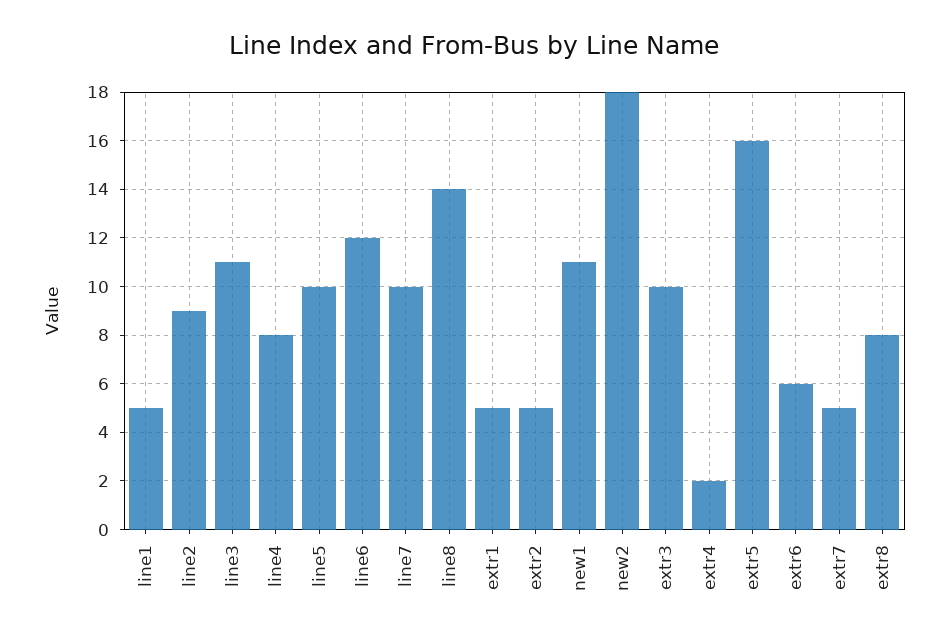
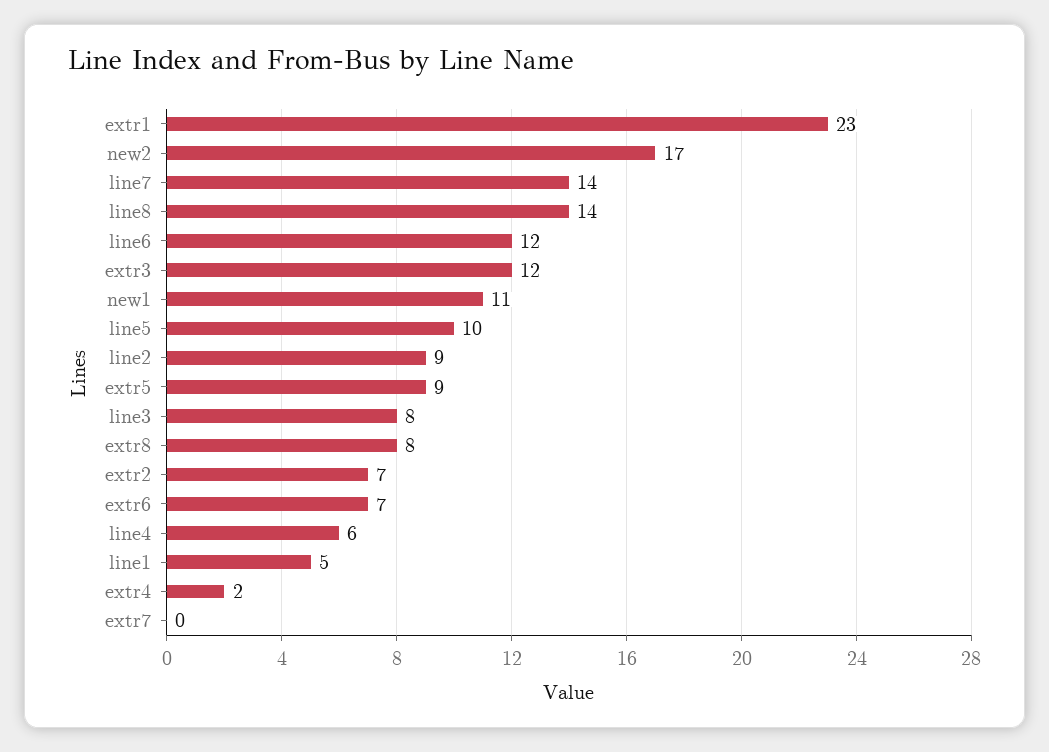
  {
    "line1": 5,
    "line2": 9,
-   "line3": 11,
+   "line3": 8,
-   "line4": 8,
+   "line4": 6,
    "line5": 10,
    "line6": 12,
-   "line7": 10,
+   "line7": 14,
    "line8": 14,
-   "extr1": 5,
+   "extr1": 23,
-   "extr2": 5,
+   "extr2": 7,
    "new1": 11,
-   "new2": 18,
+   "new2": 17,
-   "extr3": 10,
+   "extr3": 12,
    "extr4": 2,
-   "extr5": 16,
+   "extr5": 9,
-   "extr6": 6,
+   "extr6": 7,
-   "extr7": 5,
+   "extr7": 0,
    "extr8": 8
  }

